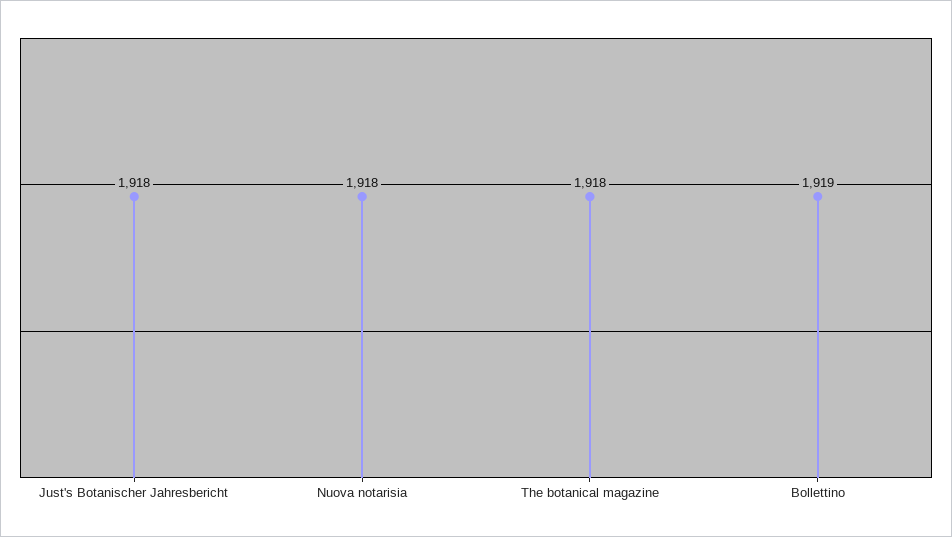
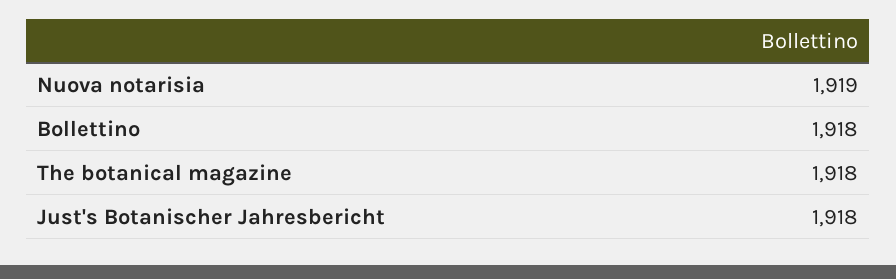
  {
    "Just's Botanischer Jahresbericht": 1918,
-   "Nuova notarisia": 1918,
+   "Nuova notarisia": 1919,
    "The botanical magazine": 1918,
-   "Bollettino": 1919
+   "Bollettino": 1918
  }

